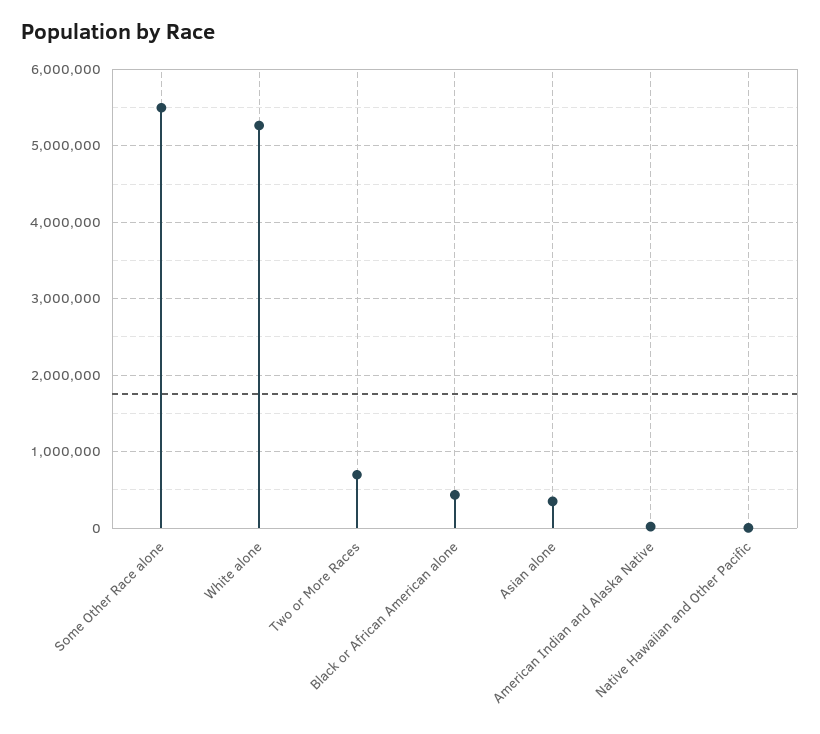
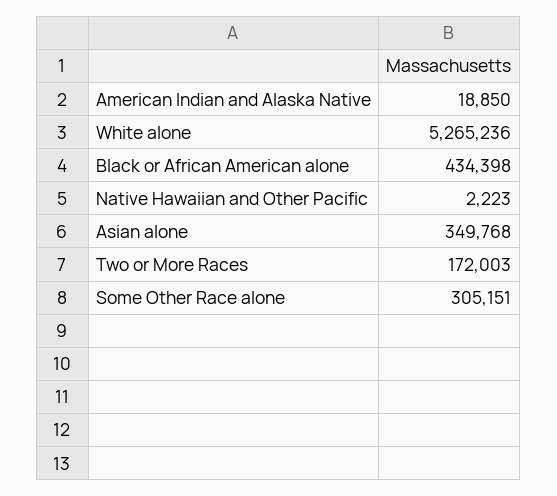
  {
-   "Some Other Race alone": 5500000,
+   "Some Other Race alone": 305151,
    "White alone": 5265236,
-   "Two or More Races": 700000,
+   "Two or More Races": 172003,
    "Black or African American alone": 434398,
    "Asian alone": 349768,
    "American Indian and Alaska Native": 18850,
    "Native Hawaiian and Other Pacific": 2223
  }

